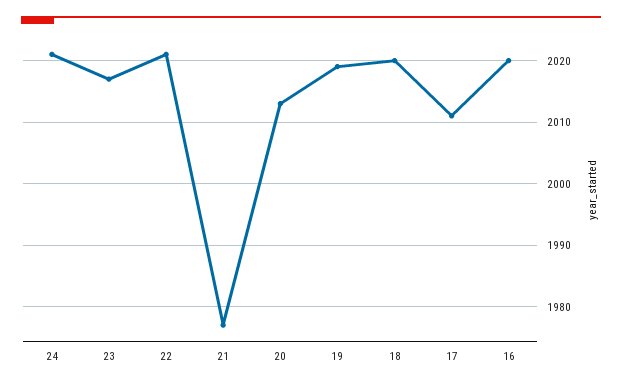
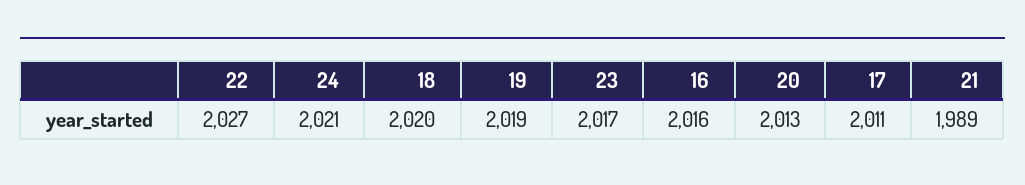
  {
    "24": 2021,
    "23": 2017,
-   "22": 2021,
+   "22": 2027,
-   "21": 1977,
+   "21": 1989,
    "20": 2013,
    "19": 2019,
    "18": 2020,
    "17": 2011,
-   "16": 2020
+   "16": 2016
  }

